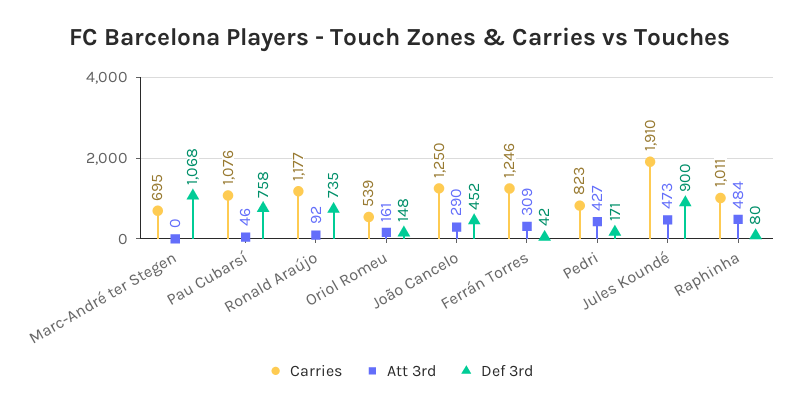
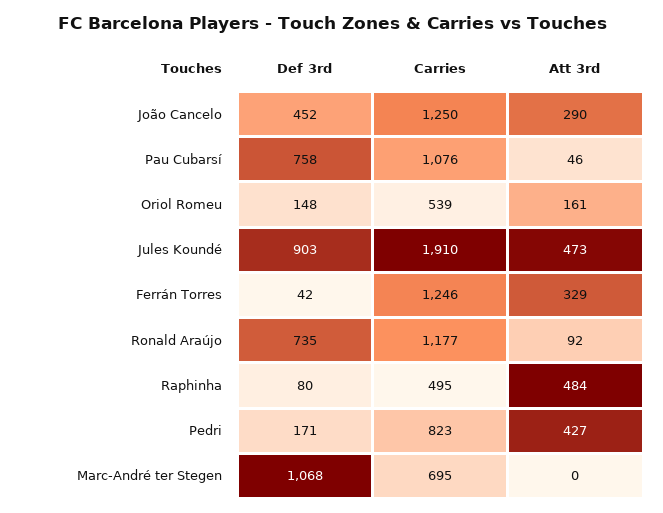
  {
    "Carries": {
      "Marc-André ter Stegen": 695,
      "Pau Cubarsí": 1076,
      "Ronald Araújo": 1177,
      "Oriol Romeu": 539,
      "João Cancelo": 1250,
      "Ferrán Torres": 1246,
      "Pedri": 823,
      "Jules Koundé": 1910,
-     "Raphinha": 1011
+     "Raphinha": 495
    },
    "Att 3rd": {
      "Marc-André ter Stegen": 0,
      "Pau Cubarsí": 46,
      "Ronald Araújo": 92,
      "Oriol Romeu": 161,
      "João Cancelo": 290,
-     "Ferrán Torres": 309,
+     "Ferrán Torres": 329,
      "Pedri": 427,
      "Jules Koundé": 473,
      "Raphinha": 484
    },
    "Def 3rd": {
      "Marc-André ter Stegen": 1068,
      "Pau Cubarsí": 758,
      "Ronald Araújo": 735,
      "Oriol Romeu": 148,
      "João Cancelo": 452,
      "Ferrán Torres": 42,
      "Pedri": 171,
-     "Jules Koundé": 900,
+     "Jules Koundé": 903,
      "Raphinha": 80
    }
  }

